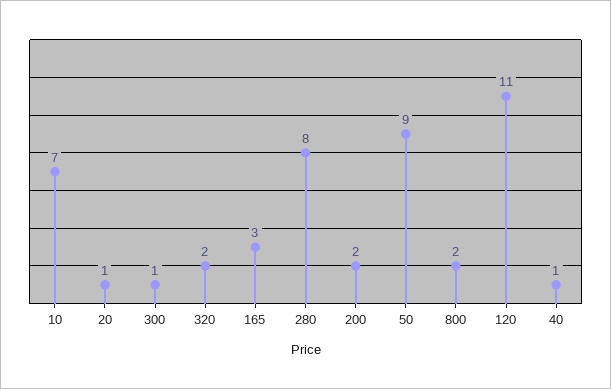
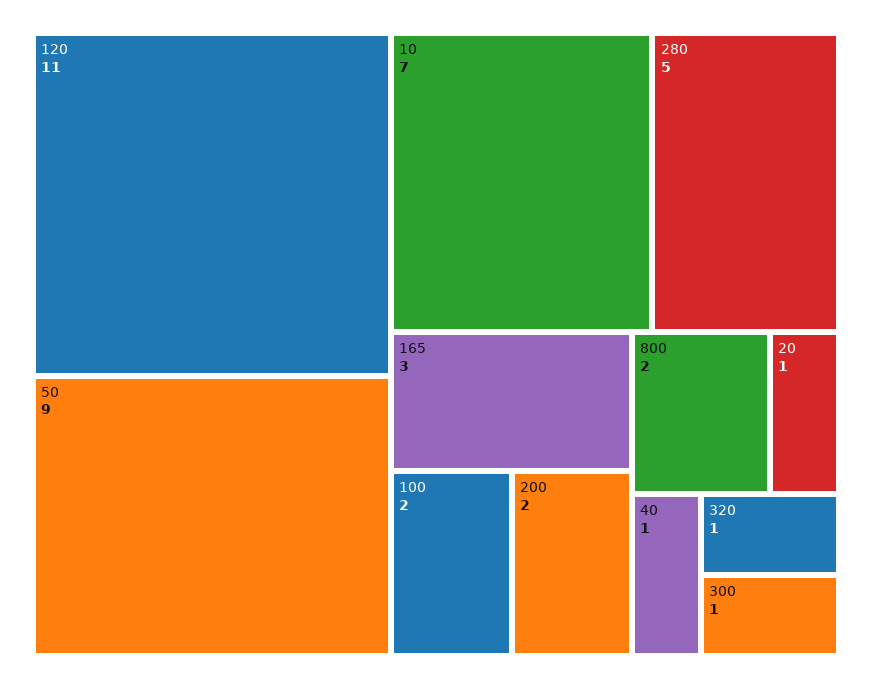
  {
    "10": 7,
    "20": 1,
    "300": 1,
-   "320": 2,
+   "320": 1,
    "165": 3,
-   "280": 8,
+   "280": 5,
    "200": 2,
    "50": 9,
    "800": 2,
    "120": 11,
-   "40": 1
+   "40": 1,
+   "100": 2
  }

